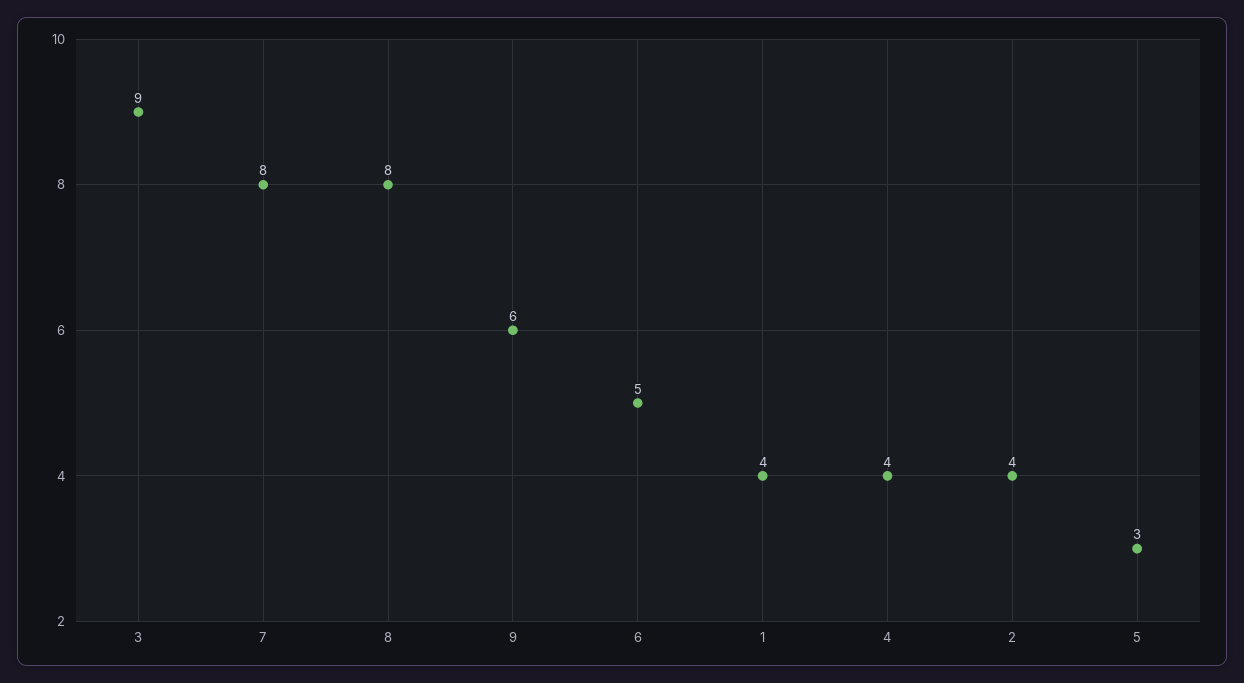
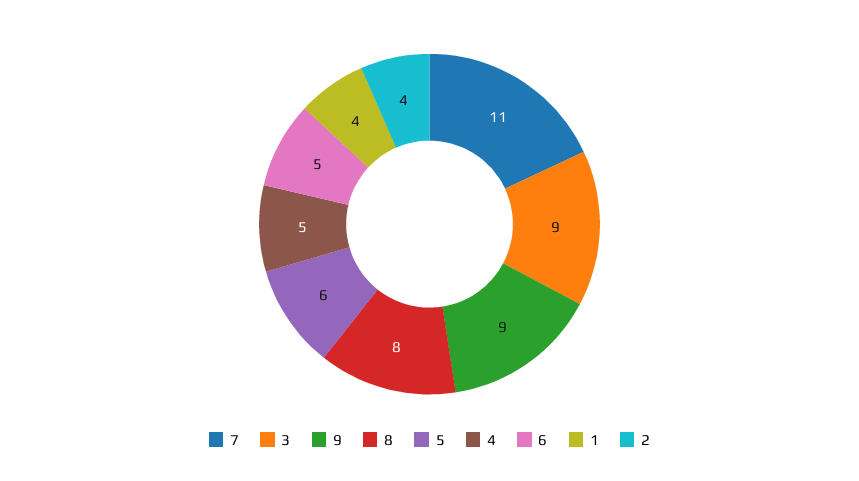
  {
    "3": 9,
-   "7": 8,
+   "7": 11,
    "8": 8,
-   "9": 6,
+   "9": 9,
    "6": 5,
    "1": 4,
-   "4": 4,
+   "4": 5,
    "2": 4,
-   "5": 3
+   "5": 6
  }

